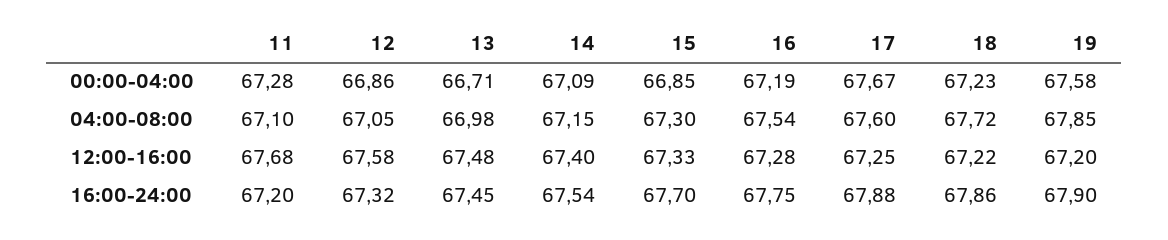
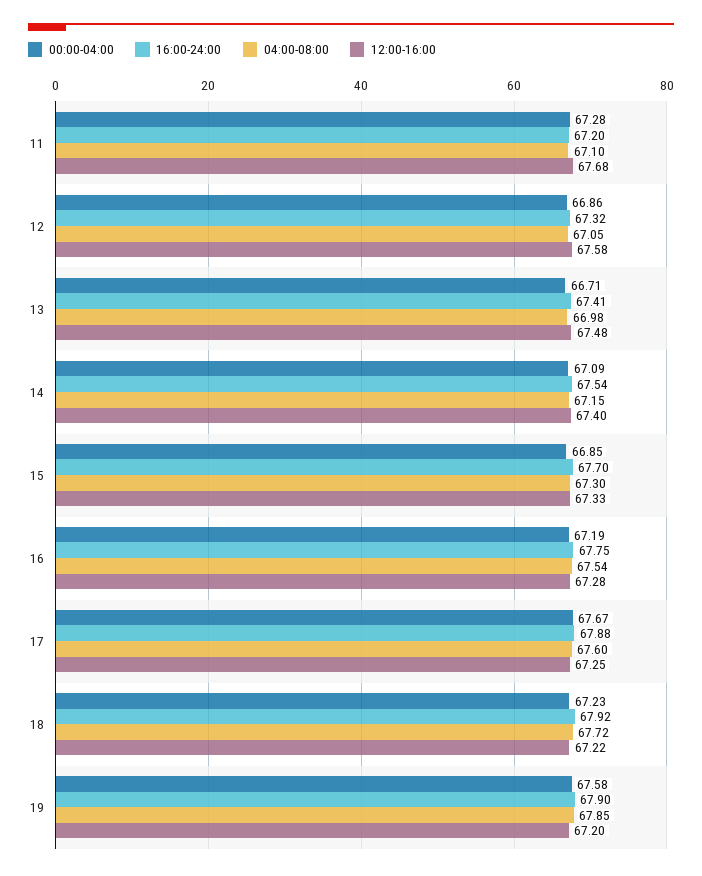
  {
    "00:00-04:00": {
      "11": 67.28,
      "12": 66.86,
      "13": 66.71,
      "14": 67.09,
      "15": 66.85,
      "16": 67.19,
      "17": 67.67,
      "18": 67.23,
      "19": 67.58
    },
    "04:00-08:00": {
      "11": 67.1,
      "12": 67.05,
      "13": 66.98,
      "14": 67.15,
      "15": 67.3,
      "16": 67.54,
      "17": 67.6,
      "18": 67.72,
      "19": 67.85
    },
    "12:00-16:00": {
      "11": 67.68,
      "12": 67.58,
      "13": 67.48,
      "14": 67.4,
      "15": 67.33,
      "16": 67.28,
      "17": 67.25,
      "18": 67.22,
      "19": 67.2
    },
    "16:00-24:00": {
      "11": 67.2,
      "12": 67.32,
-     "13": 67.45,
+     "13": 67.41,
      "14": 67.54,
      "15": 67.7,
      "16": 67.75,
      "17": 67.88,
-     "18": 67.86,
+     "18": 67.92,
      "19": 67.9
    }
  }

